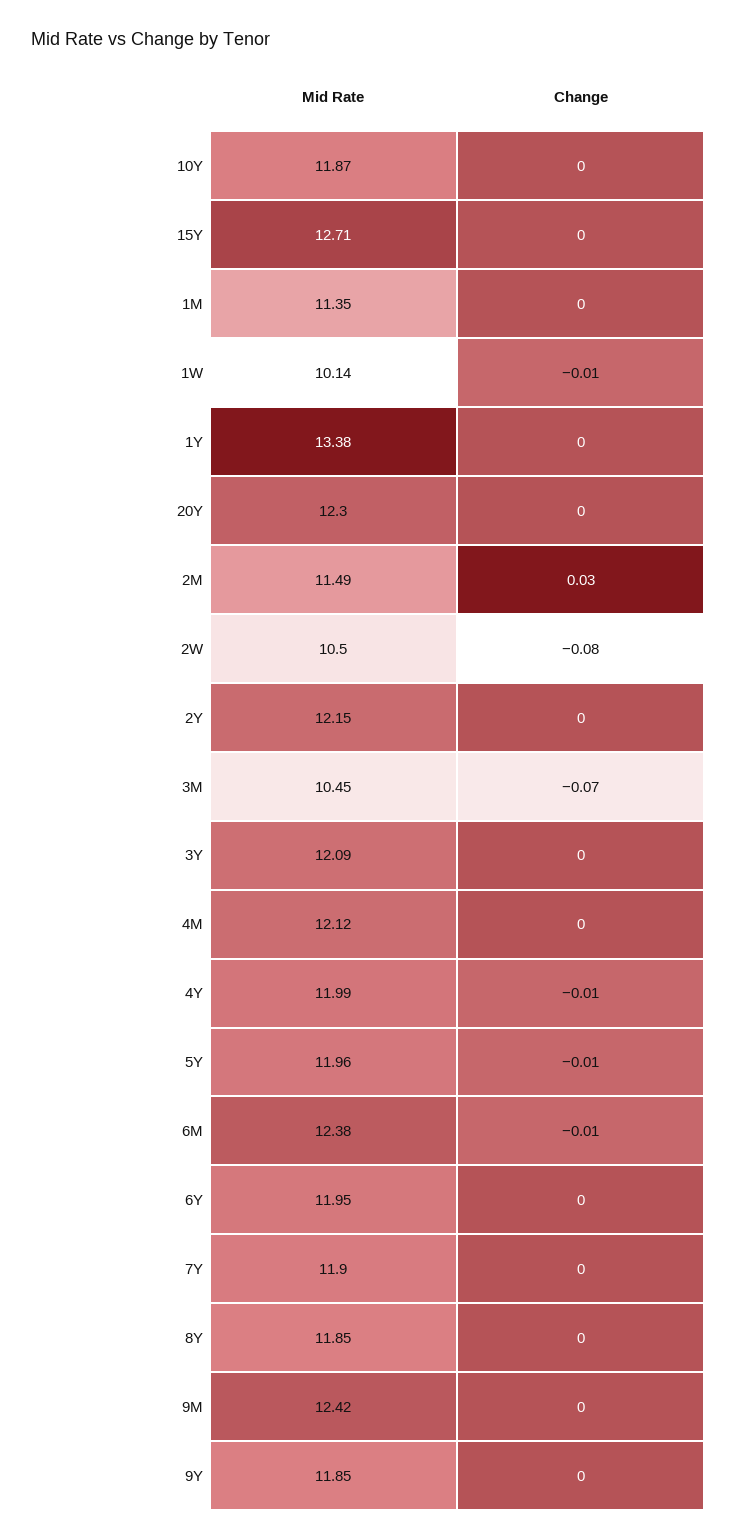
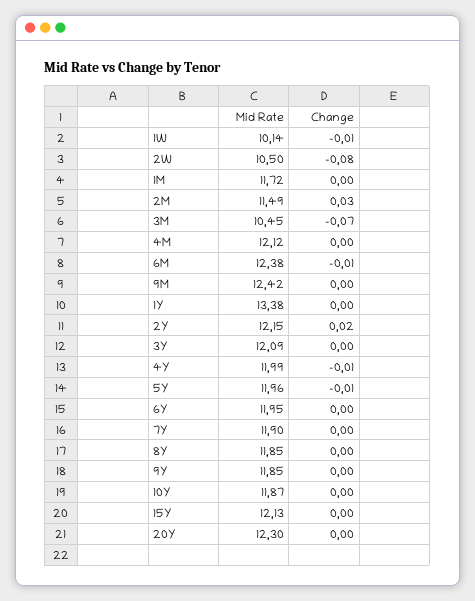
  {
    "Mid Rate": {
      "10Y": 11.87,
-     "15Y": 12.71,
+     "15Y": 12.13,
-     "1M": 11.35,
+     "1M": 11.72,
      "1W": 10.14,
      "1Y": 13.38,
      "20Y": 12.3,
      "2M": 11.49,
      "2W": 10.5,
      "2Y": 12.15,
      "3M": 10.45,
      "3Y": 12.09,
      "4M": 12.12,
      "4Y": 11.99,
      "5Y": 11.96,
      "6M": 12.38,
      "6Y": 11.95,
      "7Y": 11.9,
      "8Y": 11.85,
      "9M": 12.42,
      "9Y": 11.85
    },
    "Change": {
      "10Y": 0,
      "15Y": 0,
      "1M": 0,
      "1W": -0.01,
      "1Y": 0,
      "20Y": 0,
      "2M": 0.03,
      "2W": -0.08,
-     "2Y": 0,
+     "2Y": 0.02,
      "3M": -0.07,
      "3Y": 0,
      "4M": 0,
      "4Y": -0.01,
      "5Y": -0.01,
      "6M": -0.01,
      "6Y": 0,
      "7Y": 0,
      "8Y": 0,
      "9M": 0,
      "9Y": 0
    }
  }

